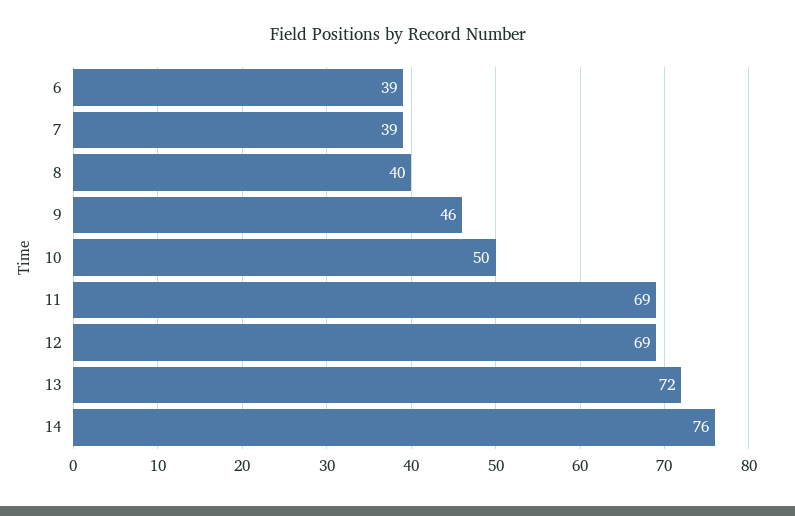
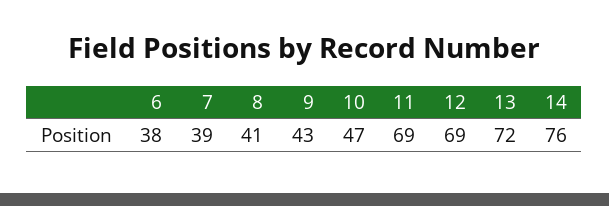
  {
-   "6": 39,
+   "6": 38,
    "7": 39,
-   "8": 40,
+   "8": 41,
-   "9": 46,
+   "9": 43,
-   "10": 50,
+   "10": 47,
    "11": 69,
    "12": 69,
    "13": 72,
    "14": 76
  }

